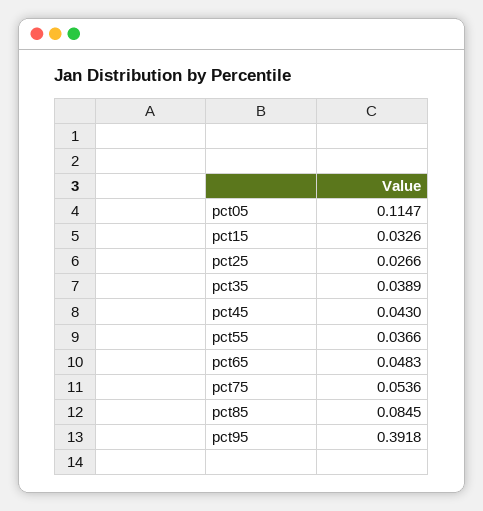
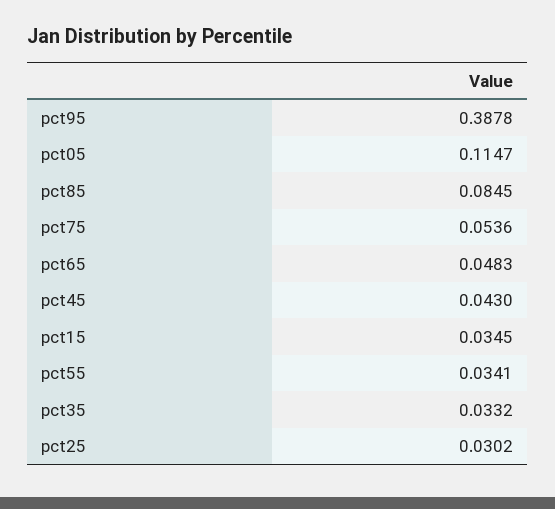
  {
    "pct05": 0.1147,
-   "pct15": 0.0326,
+   "pct15": 0.0345,
-   "pct25": 0.0266,
+   "pct25": 0.0302,
-   "pct35": 0.0389,
+   "pct35": 0.0332,
    "pct45": 0.043,
-   "pct55": 0.0366,
+   "pct55": 0.0341,
    "pct65": 0.0483,
    "pct75": 0.0536,
    "pct85": 0.0845,
-   "pct95": 0.3918
+   "pct95": 0.3878
  }

